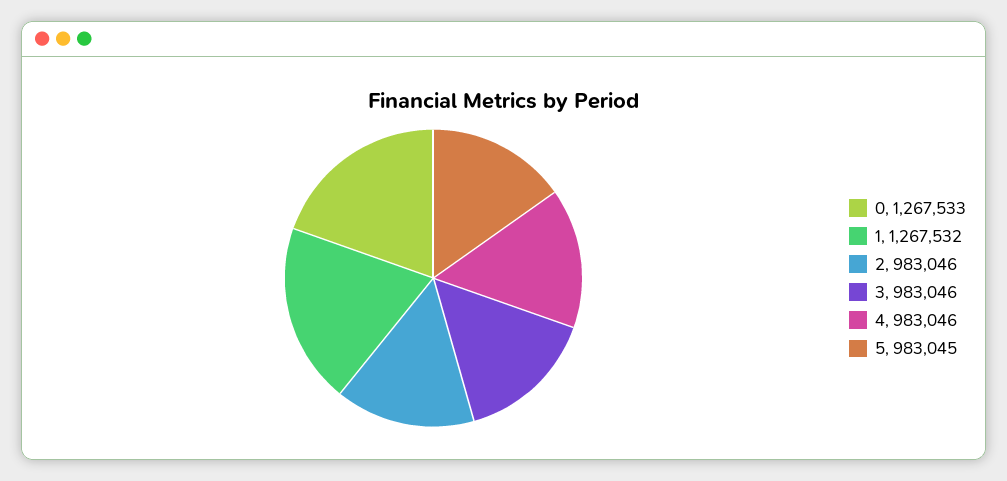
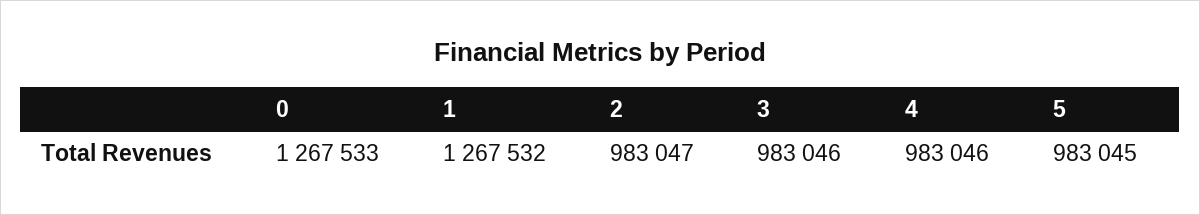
  {
    "0": 1267533,
    "1": 1267532,
-   "2": 983046,
+   "2": 983047,
    "3": 983046,
    "4": 983046,
    "5": 983045
  }

